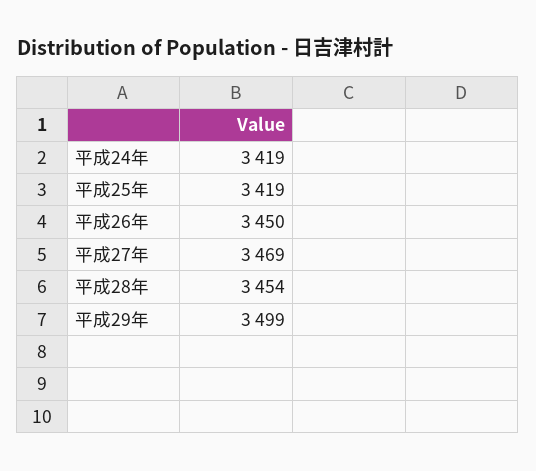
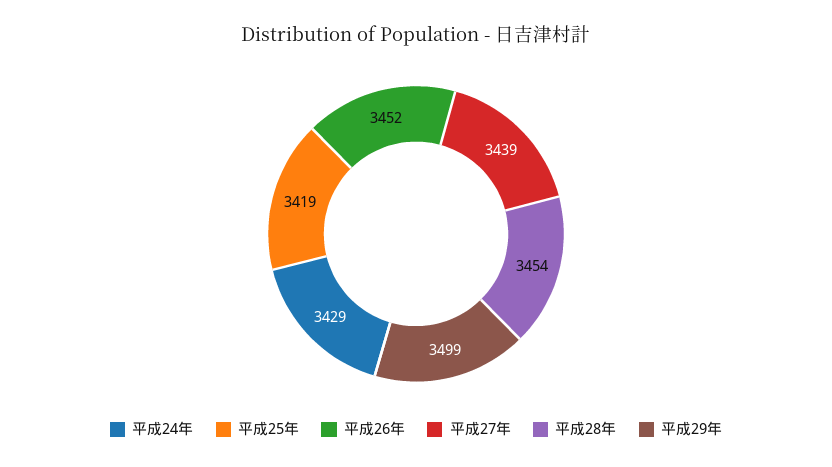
  {
-   "平成24年": 3419,
+   "平成24年": 3429,
    "平成25年": 3419,
-   "平成26年": 3450,
+   "平成26年": 3452,
-   "平成27年": 3469,
+   "平成27年": 3439,
    "平成28年": 3454,
    "平成29年": 3499
  }

